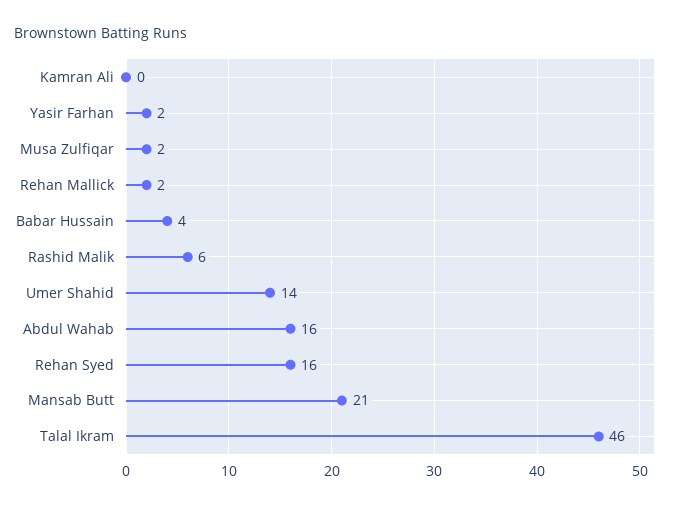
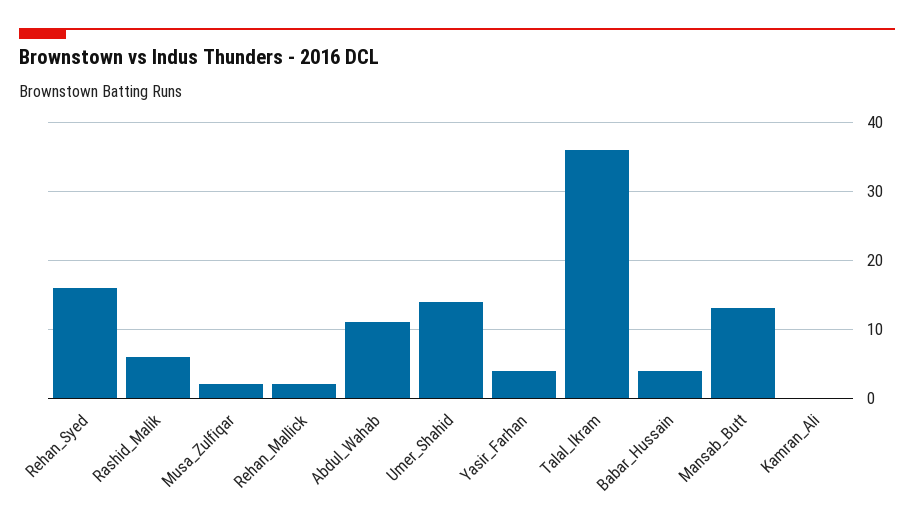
  {
    "Kamran Ali": 0,
-   "Yasir Farhan": 2,
+   "Yasir Farhan": 4,
    "Musa Zulfiqar": 2,
    "Rehan Mallick": 2,
    "Babar Hussain": 4,
    "Rashid Malik": 6,
    "Umer Shahid": 14,
-   "Abdul Wahab": 16,
+   "Abdul Wahab": 11,
    "Rehan Syed": 16,
-   "Mansab Butt": 21,
+   "Mansab Butt": 13,
-   "Talal Ikram": 46
+   "Talal Ikram": 36
  }

